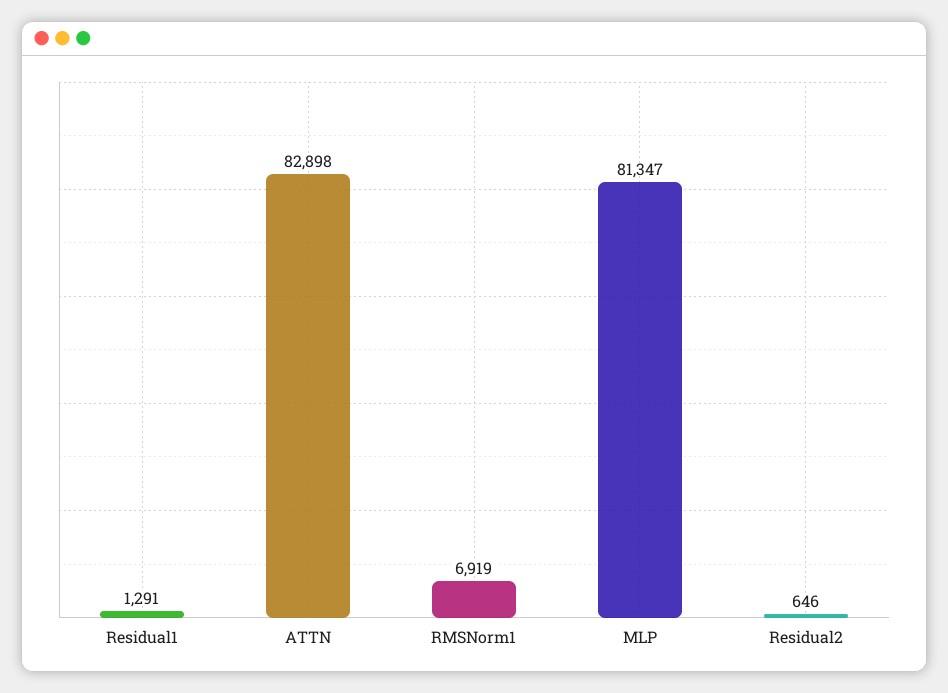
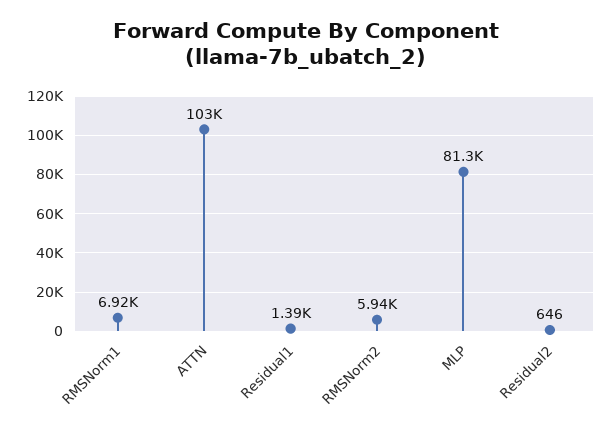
  {
-   "Residual1": 1291,
+   "Residual1": 1390,
-   "ATTN": 82898,
+   "ATTN": 103000,
    "RMSNorm1": 6919,
    "MLP": 81347,
-   "Residual2": 646
+   "Residual2": 646,
+   "RMSNorm2": 5940
  }

